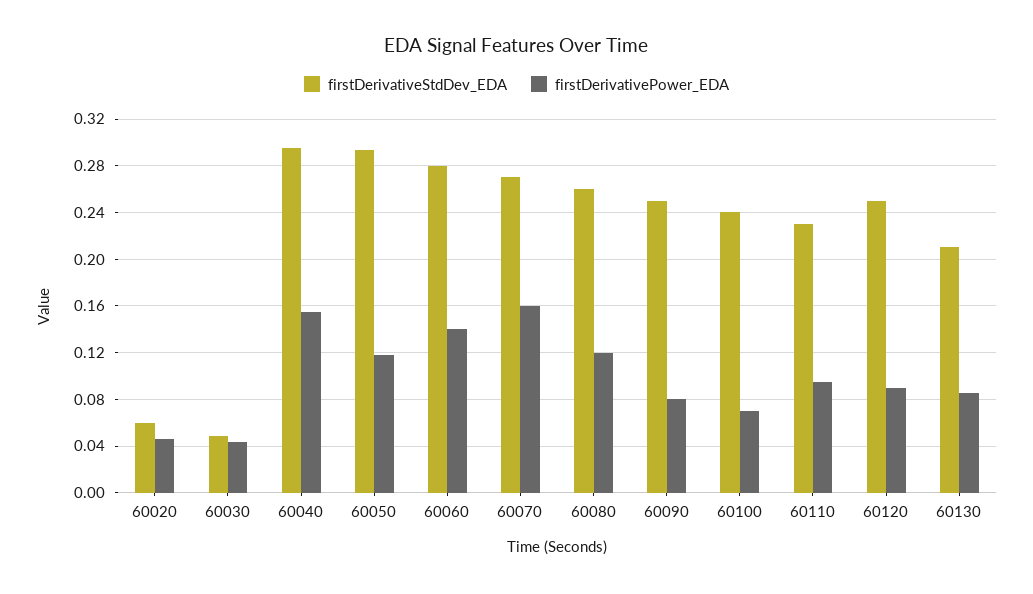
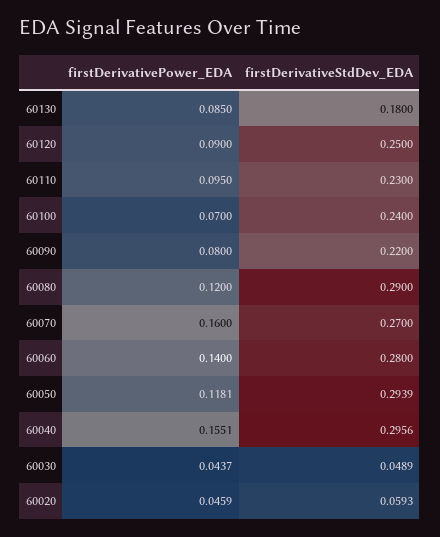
  {
    "firstDerivativeStdDev_EDA": {
      "60020": 0.0593,
      "60030": 0.0489,
      "60040": 0.2956,
      "60050": 0.2939,
      "60060": 0.28,
      "60070": 0.27,
-     "60080": 0.26,
+     "60080": 0.29,
-     "60090": 0.25,
+     "60090": 0.22,
      "60100": 0.24,
      "60110": 0.23,
      "60120": 0.25,
-     "60130": 0.21
+     "60130": 0.18
    },
    "firstDerivativePower_EDA": {
      "60020": 0.0459,
      "60030": 0.0437,
      "60040": 0.1551,
      "60050": 0.1181,
      "60060": 0.14,
      "60070": 0.16,
      "60080": 0.12,
      "60090": 0.08,
      "60100": 0.07,
      "60110": 0.095,
      "60120": 0.09,
      "60130": 0.085
    }
  }

